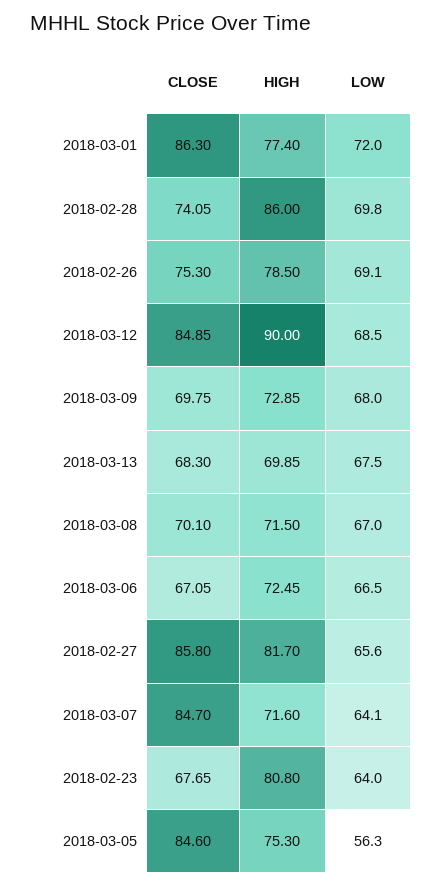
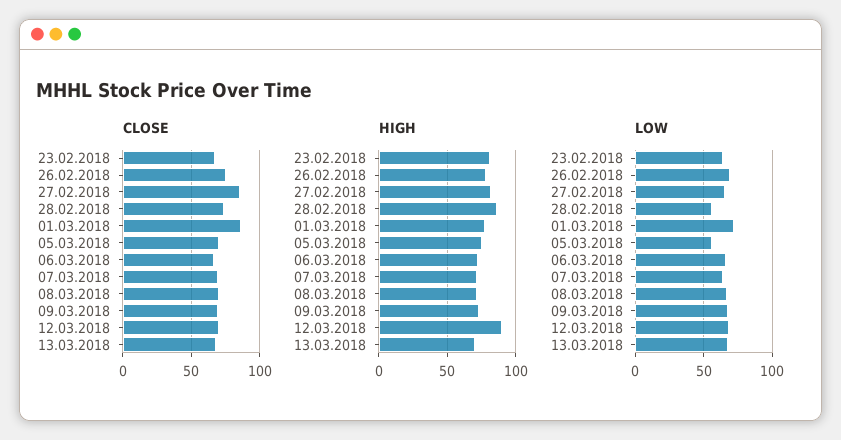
  {
    "CLOSE": {
      "2018-03-01": 86.3,
      "2018-02-28": 74.05,
      "2018-02-26": 75.3,
-     "2018-03-12": 84.85,
+     "2018-03-12": 70,
      "2018-03-09": 69.75,
      "2018-03-13": 68.3,
      "2018-03-08": 70.1,
      "2018-03-06": 67.05,
      "2018-02-27": 85.8,
-     "2018-03-07": 84.7,
+     "2018-03-07": 70,
      "2018-02-23": 67.65,
-     "2018-03-05": 84.6
+     "2018-03-05": 70
    },
    "HIGH": {
      "2018-03-01": 77.4,
      "2018-02-28": 86,
      "2018-02-26": 78.5,
      "2018-03-12": 90,
      "2018-03-09": 72.85,
      "2018-03-13": 69.85,
      "2018-03-08": 71.5,
      "2018-03-06": 72.45,
      "2018-02-27": 81.7,
      "2018-03-07": 71.6,
      "2018-02-23": 80.8,
      "2018-03-05": 75.3
    },
    "LOW": {
      "2018-03-01": 72,
-     "2018-02-28": 69.8,
+     "2018-02-28": 55,
      "2018-02-26": 69.1,
      "2018-03-12": 68.5,
      "2018-03-09": 68,
      "2018-03-13": 67.5,
      "2018-03-08": 67,
      "2018-03-06": 66.5,
      "2018-02-27": 65.6,
      "2018-03-07": 64.1,
      "2018-02-23": 64,
      "2018-03-05": 56.3
    }
  }

